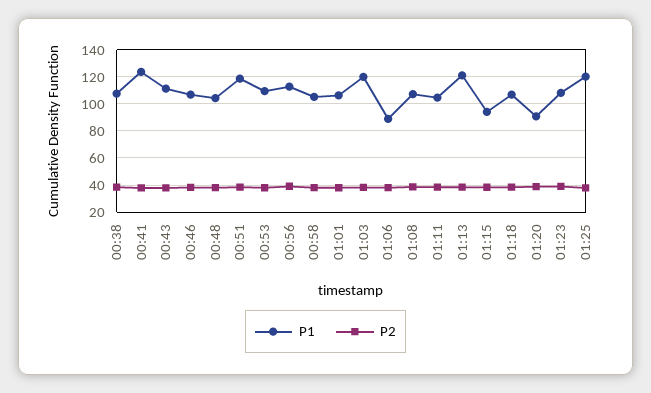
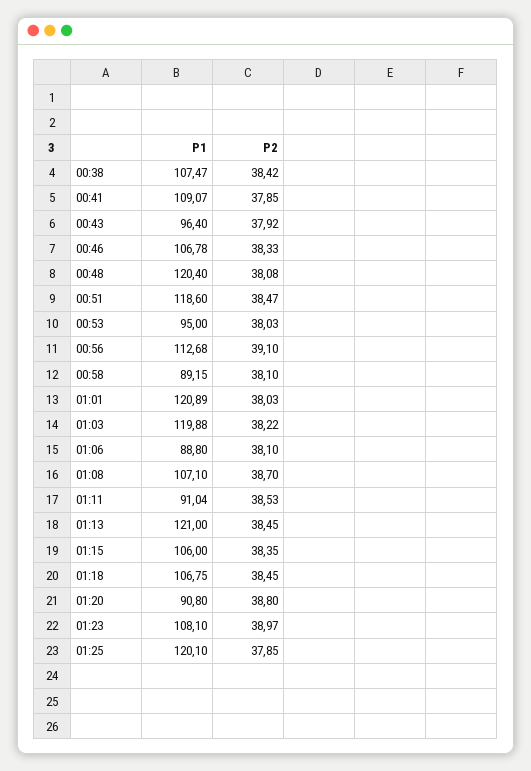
  {
    "P1": {
      "00:38": 107.47,
-     "00:41": 125,
+     "00:41": 109.07,
-     "00:43": 110,
+     "00:43": 96.4,
      "00:46": 106.78,
-     "00:48": 105,
+     "00:48": 120.4,
      "00:51": 118.6,
-     "00:53": 110,
+     "00:53": 95,
      "00:56": 112.68,
-     "00:58": 105,
+     "00:58": 89.15,
-     "01:01": 105,
+     "01:01": 120.89,
      "01:03": 119.88,
      "01:06": 88.8,
      "01:08": 107.1,
-     "01:11": 105,
+     "01:11": 91.04,
      "01:13": 121,
-     "01:15": 95,
+     "01:15": 106,
      "01:18": 106.75,
      "01:20": 90.8,
      "01:23": 108.1,
      "01:25": 120.1
    },
    "P2": {
      "00:38": 38.42,
      "00:41": 37.85,
      "00:43": 37.92,
      "00:46": 38.33,
      "00:48": 38.08,
      "00:51": 38.47,
      "00:53": 38.03,
      "00:56": 39.1,
      "00:58": 38.1,
      "01:01": 38.03,
      "01:03": 38.22,
      "01:06": 38.1,
      "01:08": 38.7,
      "01:11": 38.53,
      "01:13": 38.45,
      "01:15": 38.35,
      "01:18": 38.45,
      "01:20": 38.8,
      "01:23": 38.97,
      "01:25": 37.85
    }
  }

